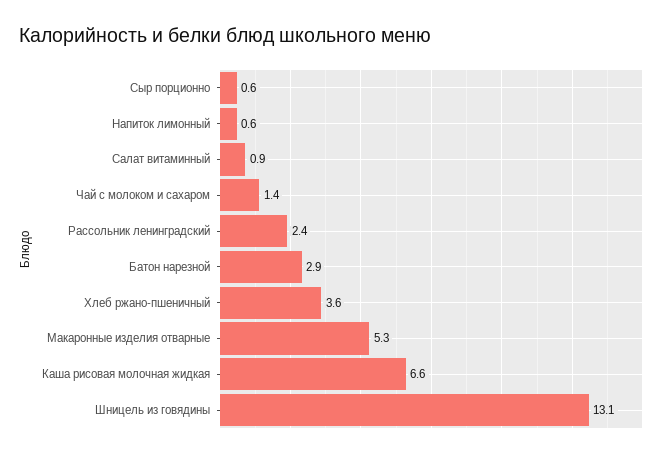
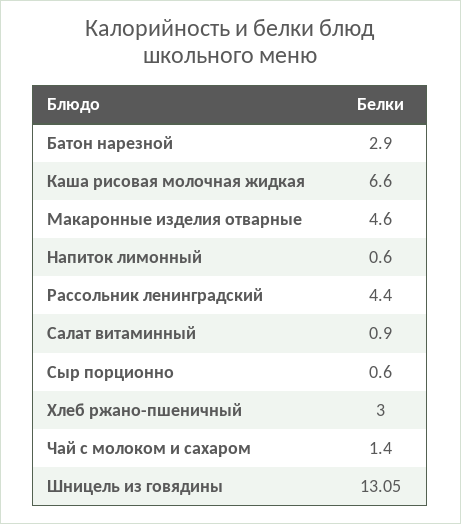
  {
    "Сыр порционно": 0.6,
    "Напиток лимонный": 0.6,
    "Салат витаминный": 0.9,
    "Чай с молоком и сахаром": 1.4,
-   "Рассольник ленинградский": 2.4,
+   "Рассольник ленинградский": 4.4,
    "Батон нарезной": 2.9,
-   "Хлеб ржано-пшеничный": 3.6,
+   "Хлеб ржано-пшеничный": 3,
-   "Макаронные изделия отварные": 5.3,
+   "Макаронные изделия отварные": 4.6,
    "Каша рисовая молочная жидкая": 6.6,
    "Шницель из говядины": 13.05
  }

